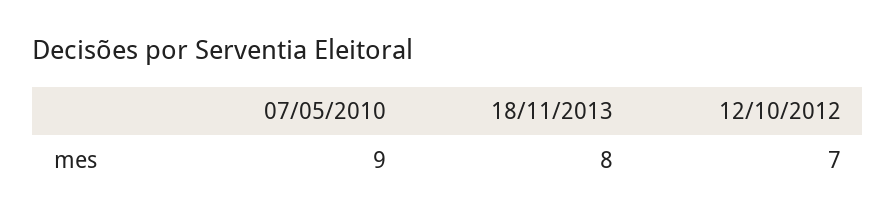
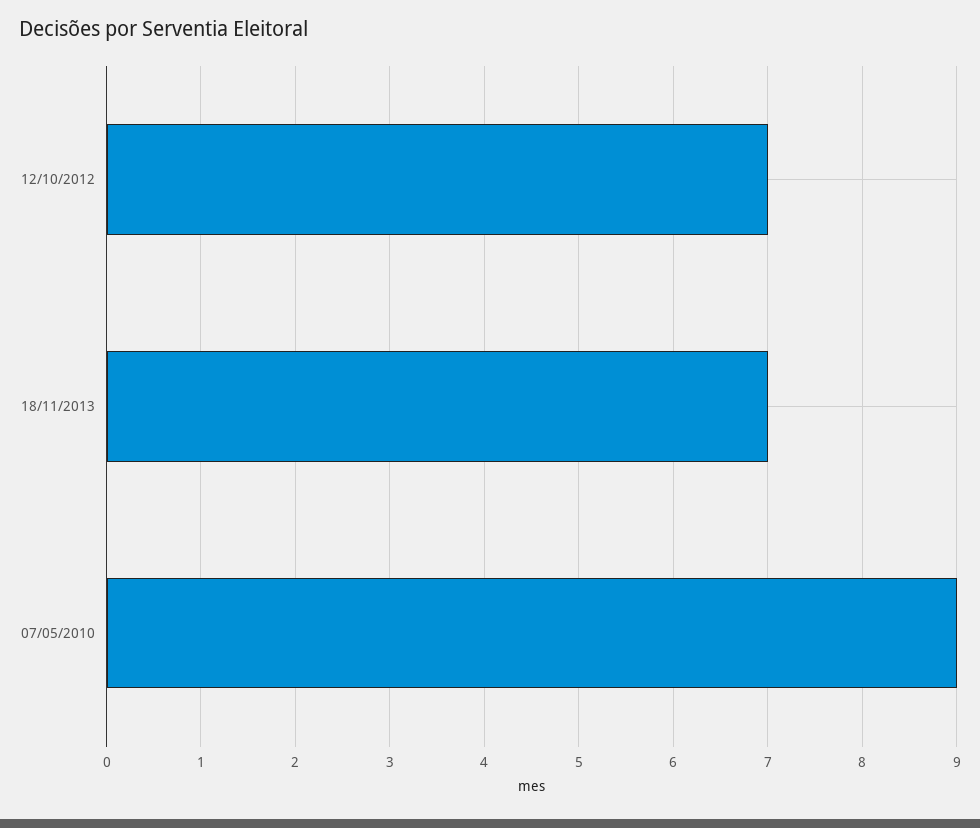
  {
    "07/05/2010": 9,
-   "18/11/2013": 8,
+   "18/11/2013": 7,
    "12/10/2012": 7
  }

